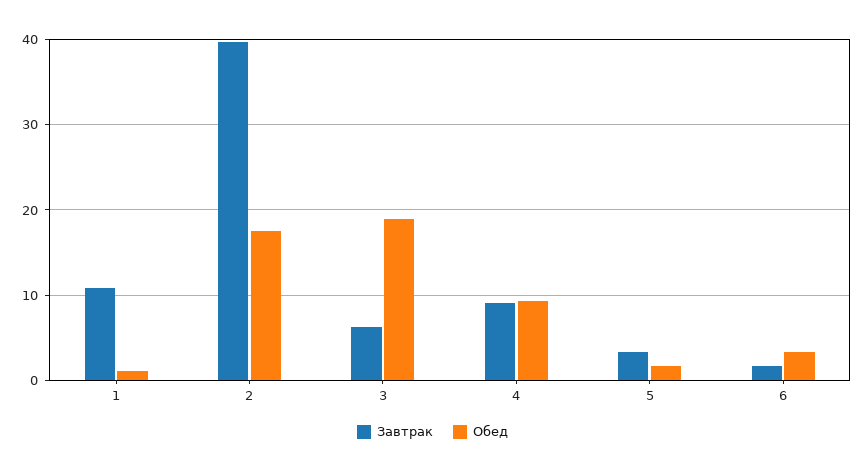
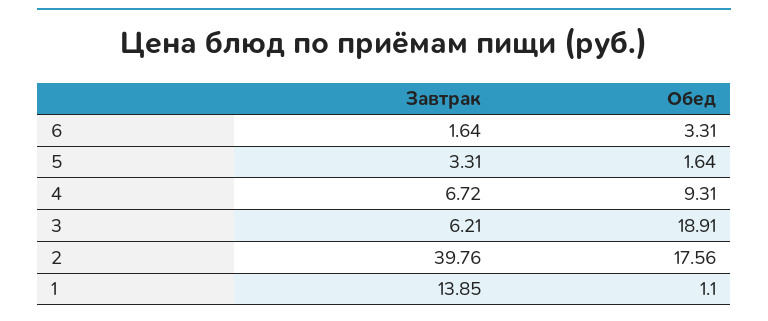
  {
    "Завтрак": {
-     "1": 11,
+     "1": 13.85,
      "2": 39.76,
      "3": 6.21,
-     "4": 9,
+     "4": 6.72,
      "5": 3.31,
      "6": 1.64
    },
    "Обед": {
      "1": 1.1,
      "2": 17.56,
      "3": 18.91,
      "4": 9.31,
      "5": 1.64,
      "6": 3.31
    }
  }

